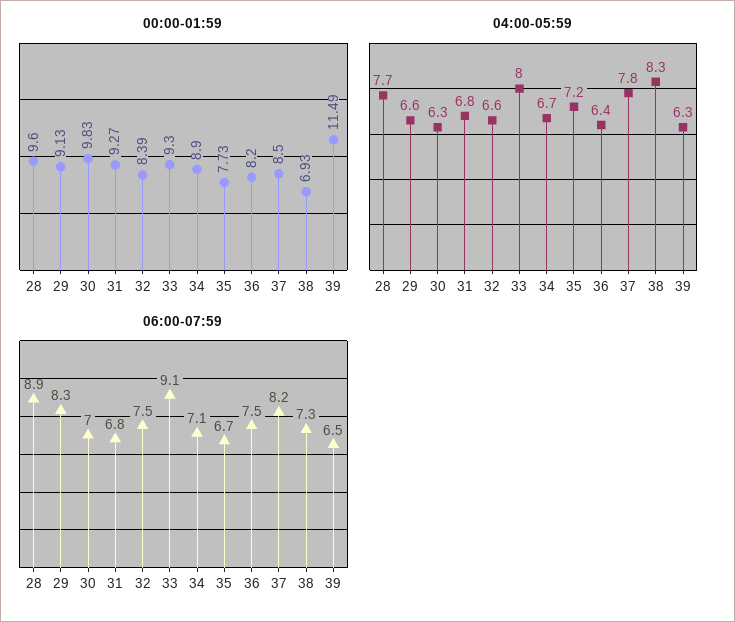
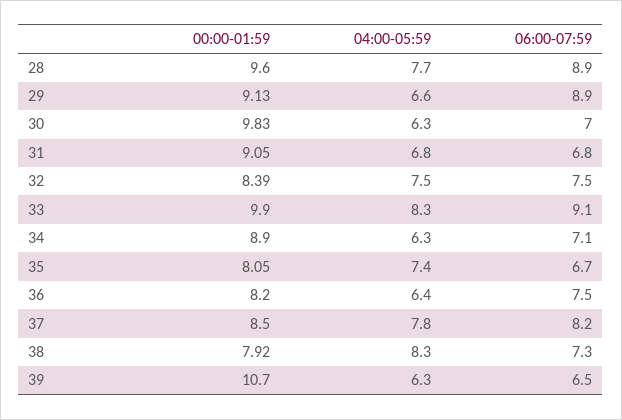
  {
    "00:00-01:59": {
      "28": 9.6,
      "29": 9.13,
      "30": 9.83,
-     "31": 9.27,
+     "31": 9.05,
      "32": 8.39,
-     "33": 9.3,
+     "33": 9.9,
      "34": 8.9,
-     "35": 7.73,
+     "35": 8.05,
      "36": 8.2,
      "37": 8.5,
-     "38": 6.93,
+     "38": 7.92,
-     "39": 11.49
+     "39": 10.7
    },
    "04:00-05:59": {
      "28": 7.7,
      "29": 6.6,
      "30": 6.3,
      "31": 6.8,
-     "32": 6.6,
+     "32": 7.5,
-     "33": 8,
+     "33": 8.3,
-     "34": 6.7,
+     "34": 6.3,
-     "35": 7.2,
+     "35": 7.4,
      "36": 6.4,
      "37": 7.8,
      "38": 8.3,
      "39": 6.3
    },
    "06:00-07:59": {
      "28": 8.9,
-     "29": 8.3,
+     "29": 8.9,
      "30": 7,
      "31": 6.8,
      "32": 7.5,
      "33": 9.1,
      "34": 7.1,
      "35": 6.7,
      "36": 7.5,
      "37": 8.2,
      "38": 7.3,
      "39": 6.5
    }
  }

